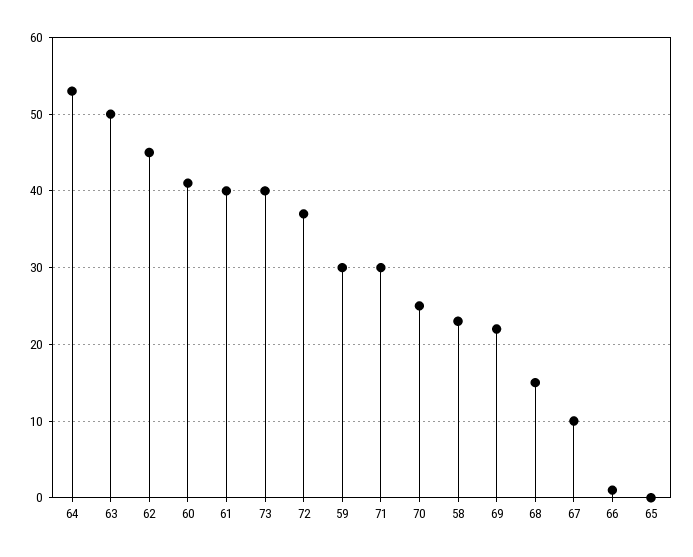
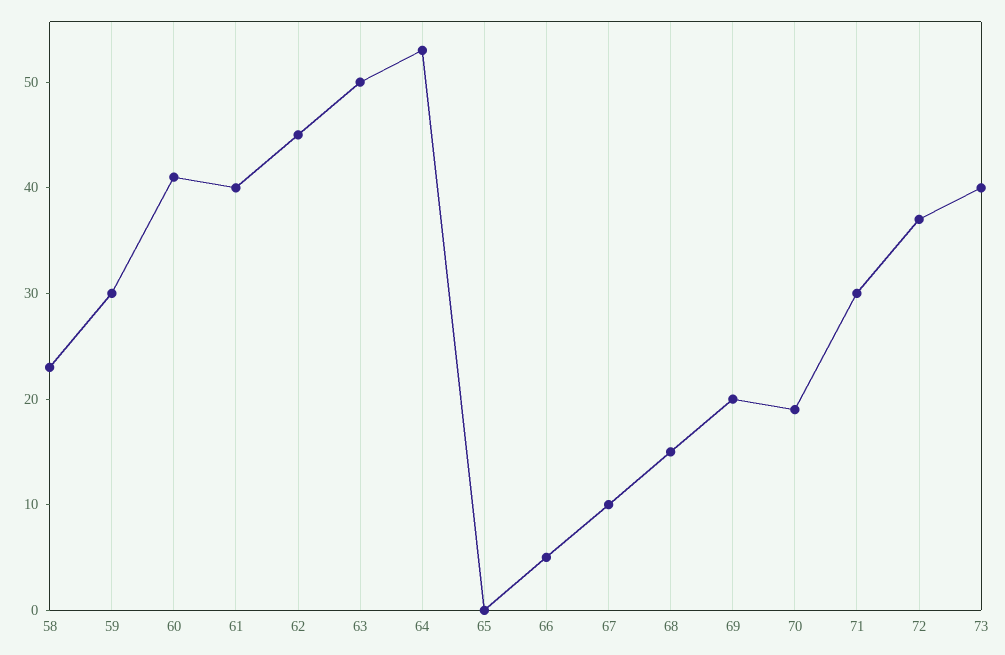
  {
    "64": 53,
    "63": 50,
    "62": 45,
    "60": 41,
    "61": 40,
    "73": 40,
    "72": 37,
    "59": 30,
    "71": 30,
-   "70": 25,
+   "70": 19,
    "58": 23,
-   "69": 22,
+   "69": 20,
    "68": 15,
    "67": 10,
-   "66": 1,
+   "66": 5,
    "65": 0
  }

